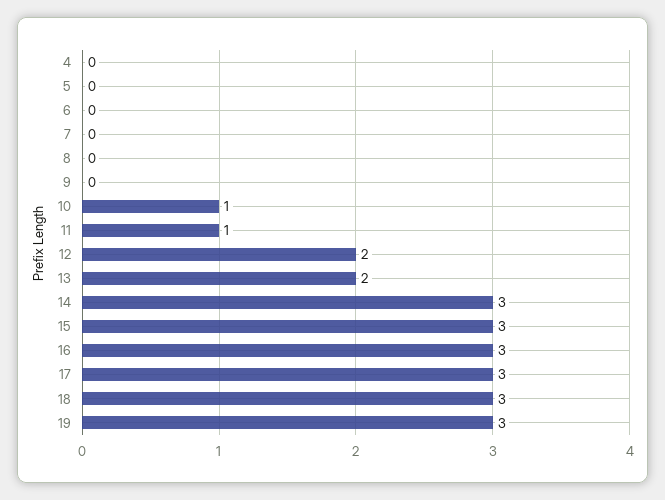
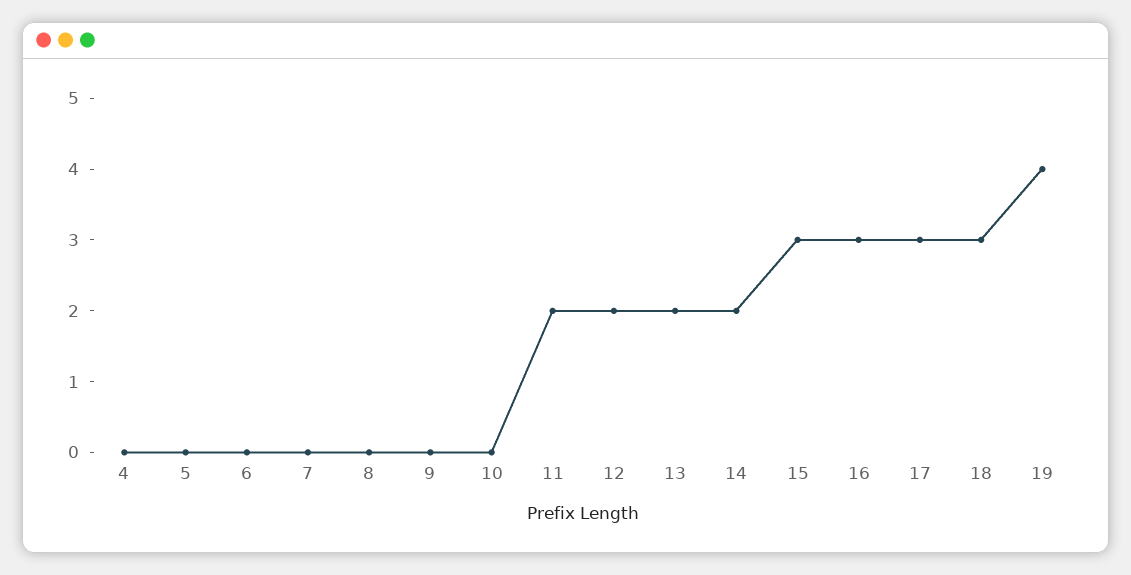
  {
    "4": 0,
    "5": 0,
    "6": 0,
    "7": 0,
    "8": 0,
    "9": 0,
-   "10": 1,
+   "10": 0,
-   "11": 1,
+   "11": 2,
    "12": 2,
    "13": 2,
-   "14": 3,
+   "14": 2,
    "15": 3,
    "16": 3,
    "17": 3,
    "18": 3,
-   "19": 3
+   "19": 4
  }

